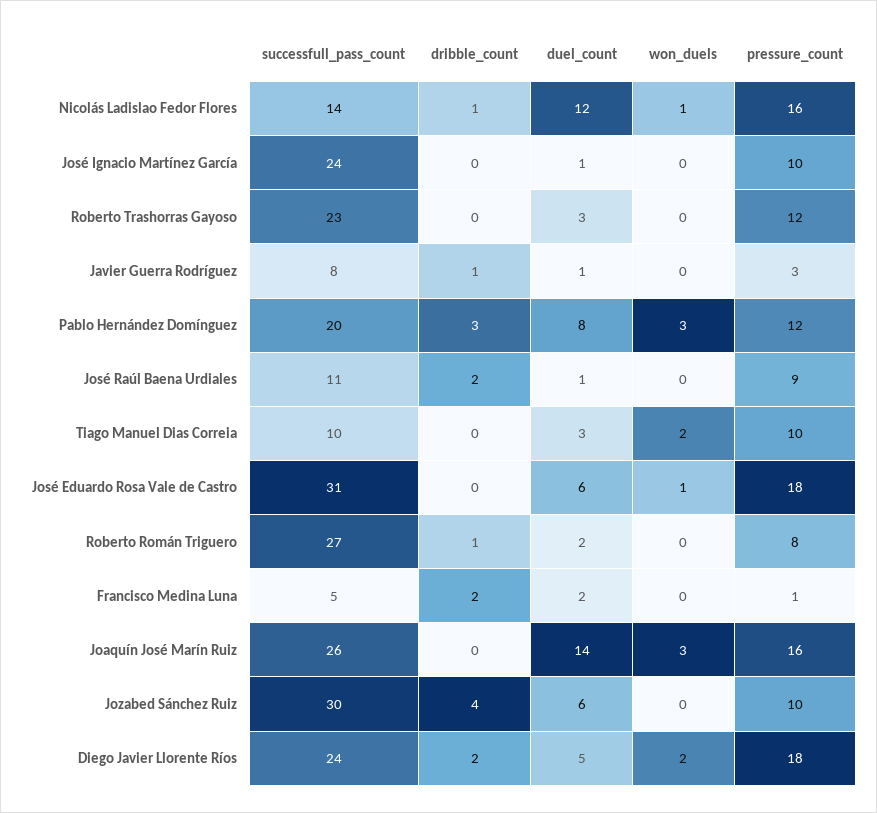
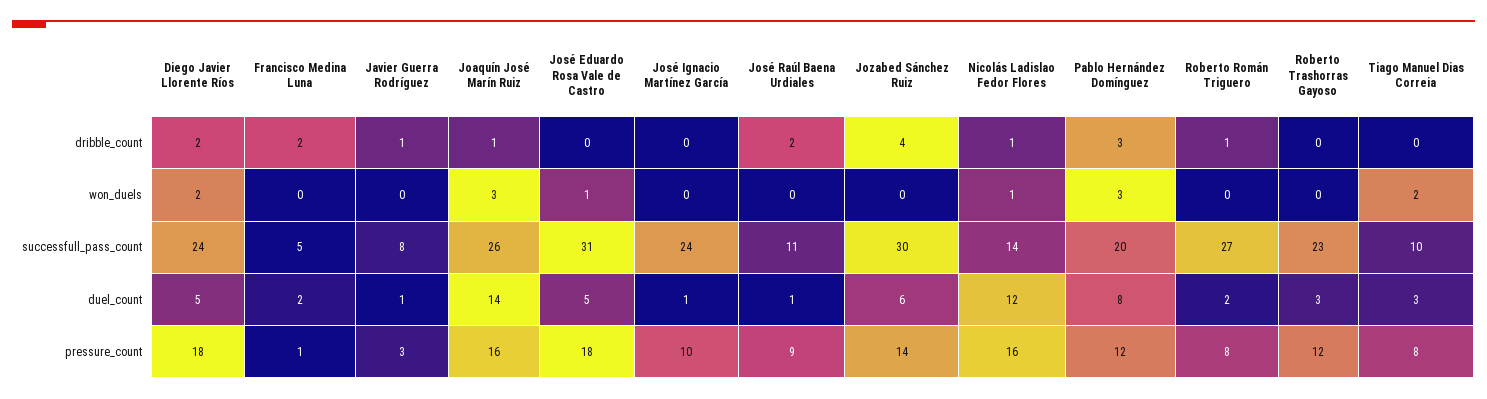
  {
    "successfull_pass_count": {
      "Nicolás Ladislao Fedor Flores": 14,
      "José Ignacio Martínez García": 24,
      "Roberto Trashorras Gayoso": 23,
      "Javier Guerra Rodríguez": 8,
      "Pablo Hernández Domínguez": 20,
      "José Raúl Baena Urdiales": 11,
      "Tiago Manuel Dias Correia": 10,
      "José Eduardo Rosa Vale de Castro": 31,
      "Roberto Román Triguero": 27,
      "Francisco Medina Luna": 5,
      "Joaquín José Marín Ruiz": 26,
      "Jozabed Sánchez Ruiz": 30,
      "Diego Javier Llorente Ríos": 24
    },
    "dribble_count": {
      "Nicolás Ladislao Fedor Flores": 1,
      "José Ignacio Martínez García": 0,
      "Roberto Trashorras Gayoso": 0,
      "Javier Guerra Rodríguez": 1,
      "Pablo Hernández Domínguez": 3,
      "José Raúl Baena Urdiales": 2,
      "Tiago Manuel Dias Correia": 0,
      "José Eduardo Rosa Vale de Castro": 0,
      "Roberto Román Triguero": 1,
      "Francisco Medina Luna": 2,
-     "Joaquín José Marín Ruiz": 0,
+     "Joaquín José Marín Ruiz": 1,
      "Jozabed Sánchez Ruiz": 4,
      "Diego Javier Llorente Ríos": 2
    },
    "duel_count": {
      "Nicolás Ladislao Fedor Flores": 12,
      "José Ignacio Martínez García": 1,
      "Roberto Trashorras Gayoso": 3,
      "Javier Guerra Rodríguez": 1,
      "Pablo Hernández Domínguez": 8,
      "José Raúl Baena Urdiales": 1,
      "Tiago Manuel Dias Correia": 3,
-     "José Eduardo Rosa Vale de Castro": 6,
+     "José Eduardo Rosa Vale de Castro": 5,
      "Roberto Román Triguero": 2,
      "Francisco Medina Luna": 2,
      "Joaquín José Marín Ruiz": 14,
      "Jozabed Sánchez Ruiz": 6,
      "Diego Javier Llorente Ríos": 5
    },
    "won_duels": {
      "Nicolás Ladislao Fedor Flores": 1,
      "José Ignacio Martínez García": 0,
      "Roberto Trashorras Gayoso": 0,
      "Javier Guerra Rodríguez": 0,
      "Pablo Hernández Domínguez": 3,
      "José Raúl Baena Urdiales": 0,
      "Tiago Manuel Dias Correia": 2,
      "José Eduardo Rosa Vale de Castro": 1,
      "Roberto Román Triguero": 0,
      "Francisco Medina Luna": 0,
      "Joaquín José Marín Ruiz": 3,
      "Jozabed Sánchez Ruiz": 0,
      "Diego Javier Llorente Ríos": 2
    },
    "pressure_count": {
      "Nicolás Ladislao Fedor Flores": 16,
      "José Ignacio Martínez García": 10,
      "Roberto Trashorras Gayoso": 12,
      "Javier Guerra Rodríguez": 3,
      "Pablo Hernández Domínguez": 12,
      "José Raúl Baena Urdiales": 9,
-     "Tiago Manuel Dias Correia": 10,
+     "Tiago Manuel Dias Correia": 8,
      "José Eduardo Rosa Vale de Castro": 18,
      "Roberto Román Triguero": 8,
      "Francisco Medina Luna": 1,
      "Joaquín José Marín Ruiz": 16,
-     "Jozabed Sánchez Ruiz": 10,
+     "Jozabed Sánchez Ruiz": 14,
      "Diego Javier Llorente Ríos": 18
    }
  }

